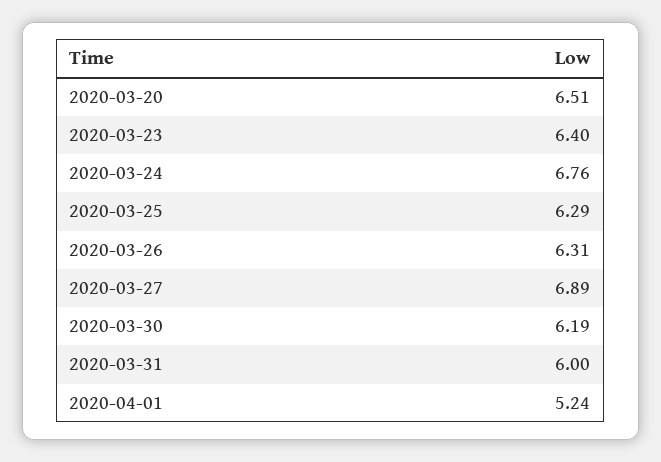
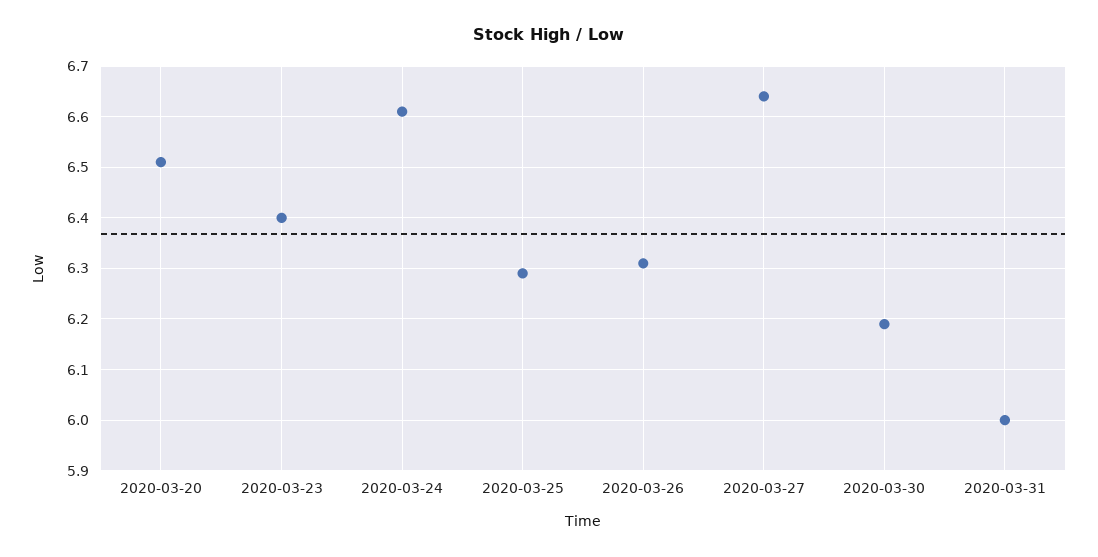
  {
    "2020-03-20": 6.51,
    "2020-03-23": 6.4,
-   "2020-03-24": 6.76,
+   "2020-03-24": 6.6,
    "2020-03-25": 6.29,
    "2020-03-26": 6.31,
-   "2020-03-27": 6.89,
+   "2020-03-27": 6.65,
    "2020-03-30": 6.19,
-   "2020-03-31": 6,
+   "2020-03-31": 6
-   "2020-04-01": 5.24
  }

